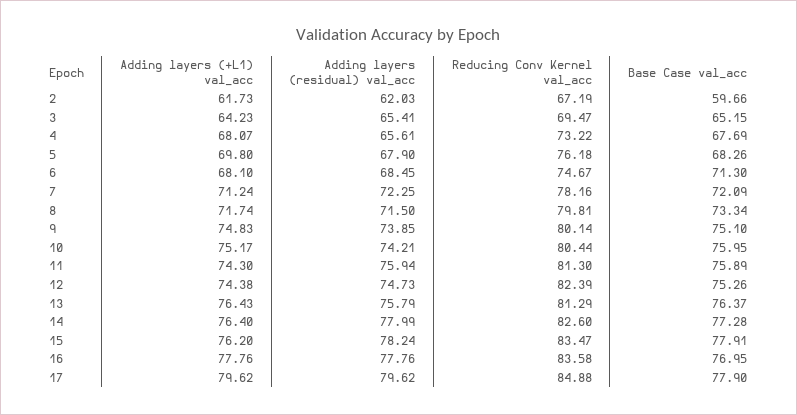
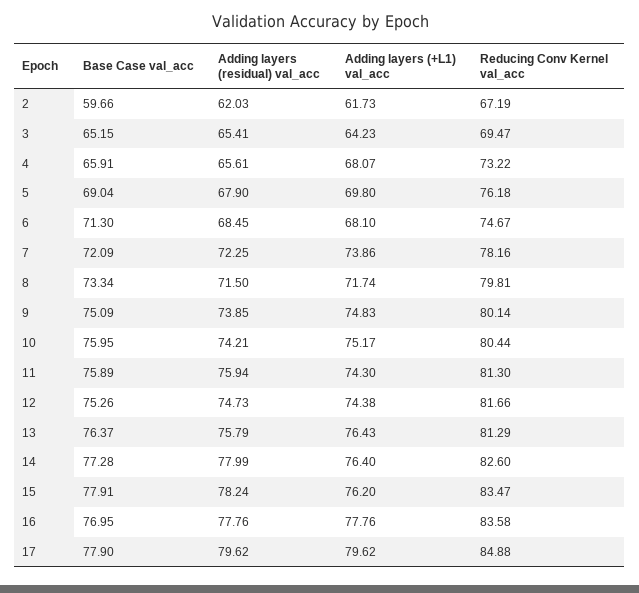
  {
    "Adding layers (+L1) val_acc": {
      "2": 61.73,
      "3": 64.23,
      "4": 68.07,
      "5": 69.8,
      "6": 68.1,
-     "7": 71.24,
+     "7": 73.86,
      "8": 71.74,
      "9": 74.83,
      "10": 75.17,
      "11": 74.3,
      "12": 74.38,
      "13": 76.43,
      "14": 76.4,
      "15": 76.2,
      "16": 77.76,
      "17": 79.62
    },
    "Adding layers (residual) val_acc": {
      "2": 62.03,
      "3": 65.41,
      "4": 65.61,
      "5": 67.9,
      "6": 68.45,
      "7": 72.25,
      "8": 71.5,
      "9": 73.85,
      "10": 74.21,
      "11": 75.94,
      "12": 74.73,
      "13": 75.79,
      "14": 77.99,
      "15": 78.24,
      "16": 77.76,
      "17": 79.62
    },
    "Reducing Conv Kernel val_acc": {
      "2": 67.19,
      "3": 69.47,
      "4": 73.22,
      "5": 76.18,
      "6": 74.67,
      "7": 78.16,
      "8": 79.81,
      "9": 80.14,
      "10": 80.44,
      "11": 81.3,
-     "12": 82.39,
+     "12": 81.66,
      "13": 81.29,
      "14": 82.6,
      "15": 83.47,
      "16": 83.58,
      "17": 84.88
    },
    "Base Case val_acc": {
      "2": 59.66,
      "3": 65.15,
-     "4": 67.69,
+     "4": 65.91,
-     "5": 68.26,
+     "5": 69.04,
      "6": 71.3,
      "7": 72.09,
      "8": 73.34,
-     "9": 75.1,
+     "9": 75.09,
      "10": 75.95,
      "11": 75.89,
      "12": 75.26,
      "13": 76.37,
      "14": 77.28,
      "15": 77.91,
      "16": 76.95,
      "17": 77.9
    }
  }

